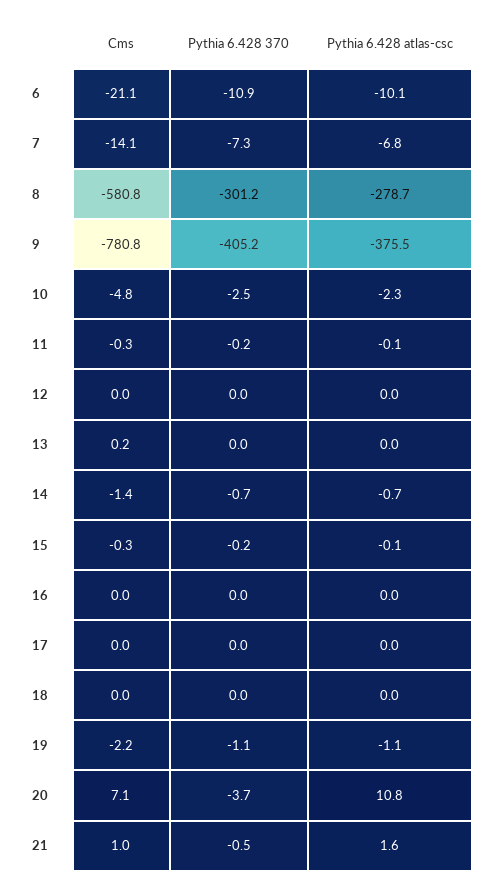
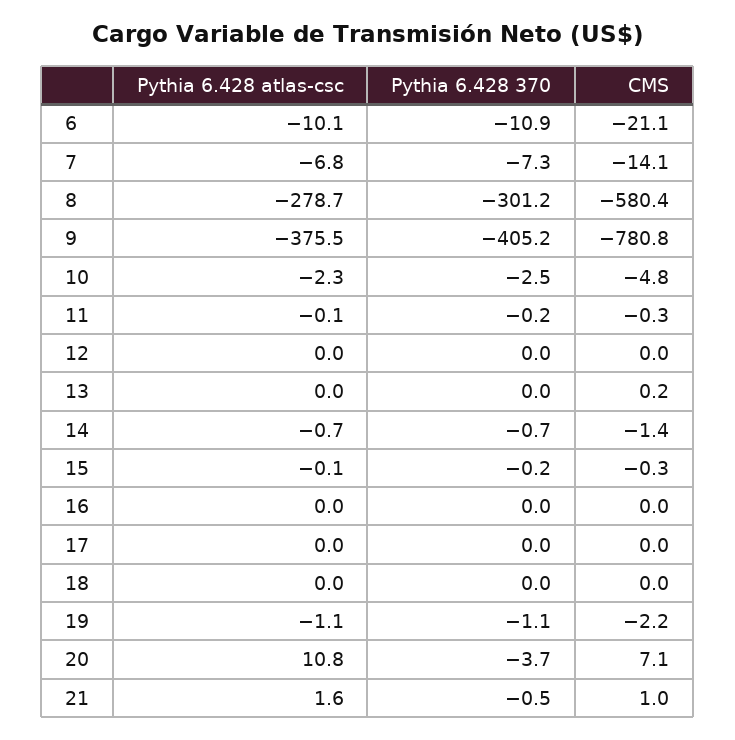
  {
    "Cms": {
      "6": -21.1,
      "7": -14.1,
-     "8": -580.8,
+     "8": -580.4,
      "9": -780.8,
      "10": -4.8,
      "11": -0.3,
      "12": 0,
      "13": 0.2,
      "14": -1.4,
      "15": -0.3,
      "16": 0,
      "17": 0,
      "18": 0,
      "19": -2.2,
      "20": 7.1,
      "21": 1
    },
    "Pythia 6.428 370": {
      "6": -10.9,
      "7": -7.3,
      "8": -301.2,
      "9": -405.2,
      "10": -2.5,
      "11": -0.2,
      "12": 0,
      "13": 0,
      "14": -0.7,
      "15": -0.2,
      "16": 0,
      "17": 0,
      "18": 0,
      "19": -1.1,
      "20": -3.7,
      "21": -0.5
    },
    "Pythia 6.428 atlas-csc": {
      "6": -10.1,
      "7": -6.8,
      "8": -278.7,
      "9": -375.5,
      "10": -2.3,
      "11": -0.1,
      "12": 0,
      "13": 0,
      "14": -0.7,
      "15": -0.1,
      "16": 0,
      "17": 0,
      "18": 0,
      "19": -1.1,
      "20": 10.8,
      "21": 1.6
    }
  }

